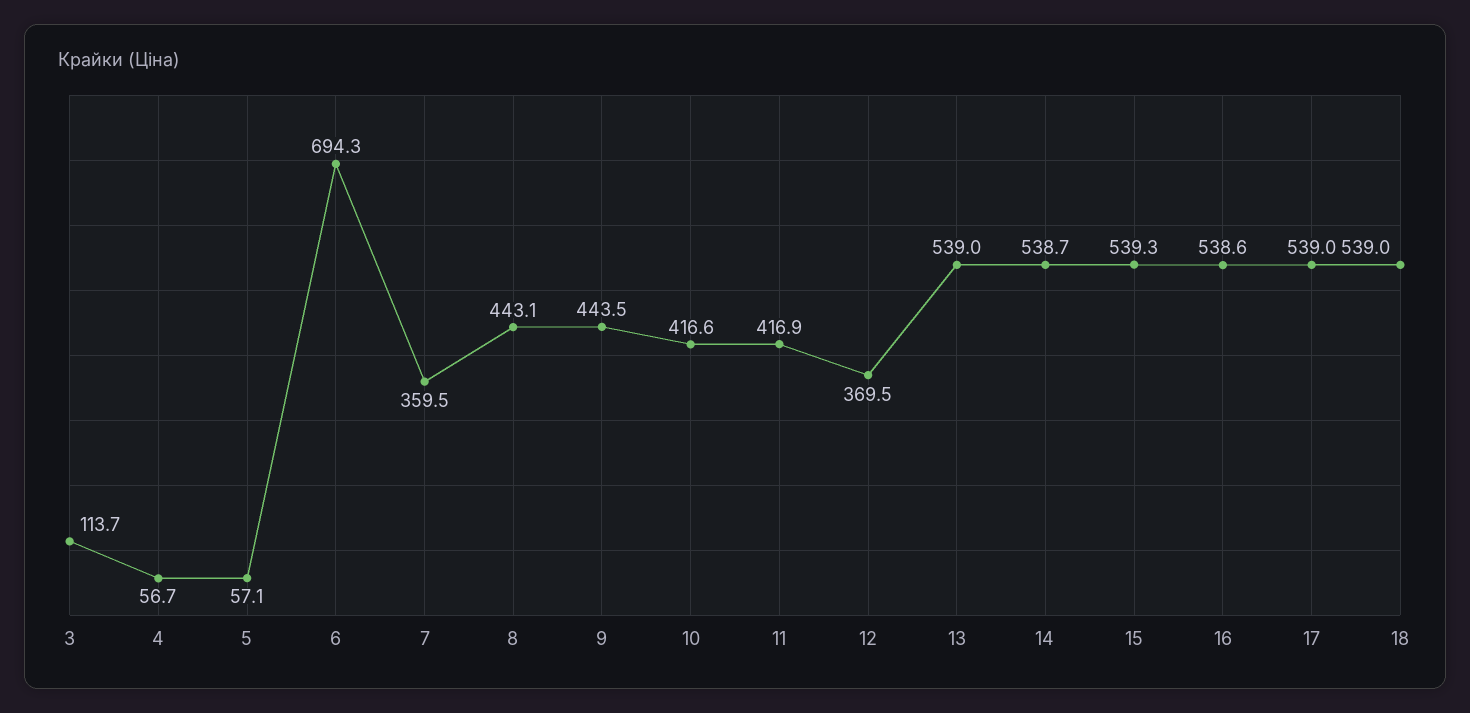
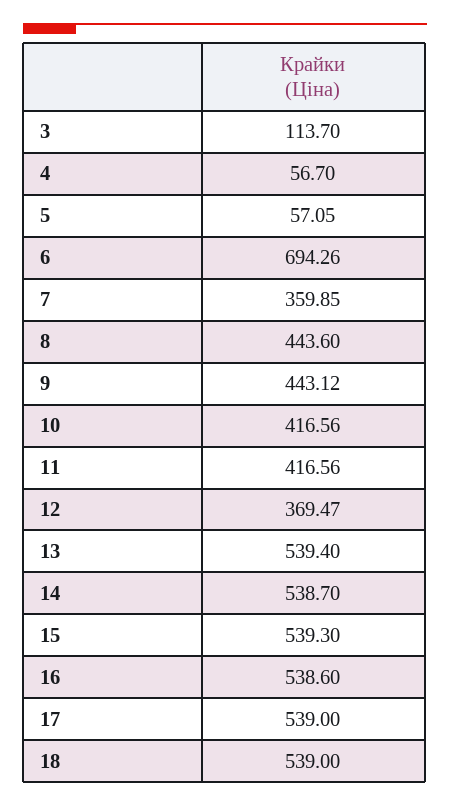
  {
    "3": 113.7,
    "4": 56.7,
    "5": 57.05,
    "6": 694.26,
-   "7": 359.5,
+   "7": 359.85,
-   "8": 443.1,
+   "8": 443.6,
-   "9": 443.5,
+   "9": 443.12,
    "10": 416.56,
-   "11": 416.9,
+   "11": 416.56,
    "12": 369.47,
-   "13": 539,
+   "13": 539.4,
    "14": 538.7,
    "15": 539.3,
    "16": 538.6,
    "17": 539,
    "18": 539
  }

